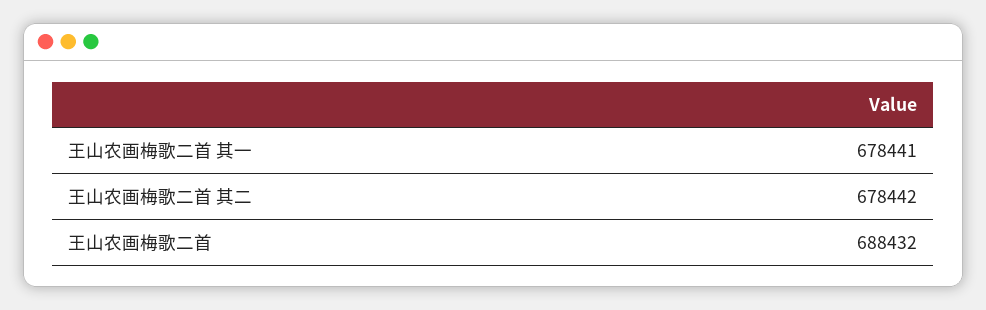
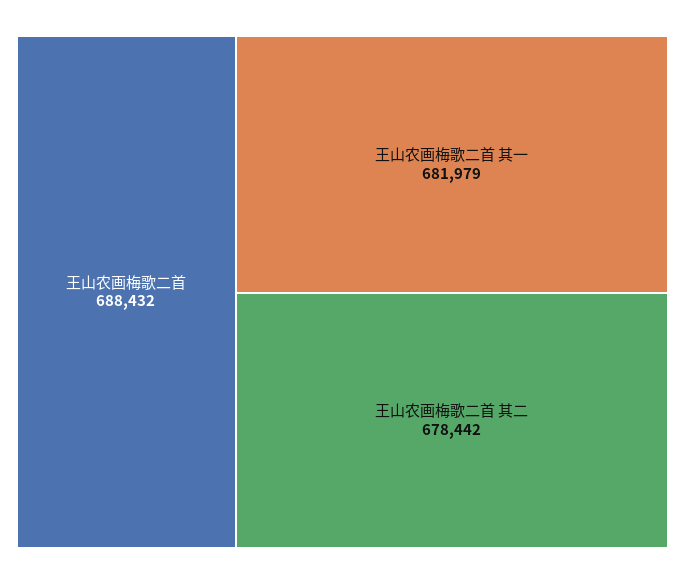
  {
-   "王山农画梅歌二首 其一": 678441,
+   "王山农画梅歌二首 其一": 681979,
    "王山农画梅歌二首 其二": 678442,
    "王山农画梅歌二首": 688432
  }

